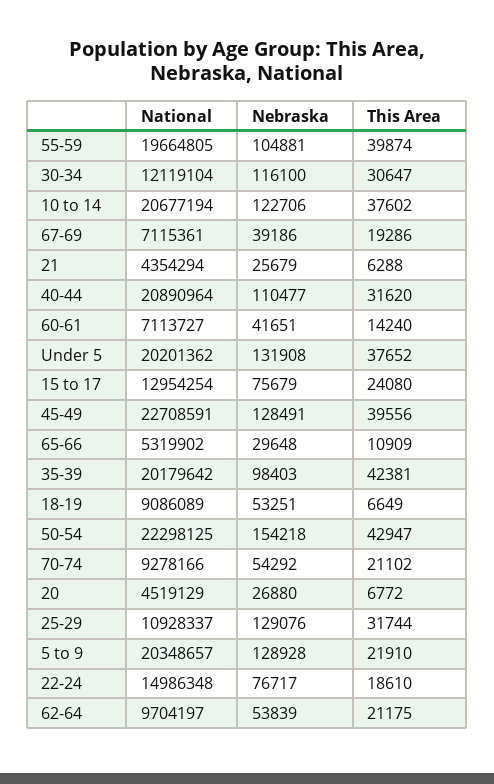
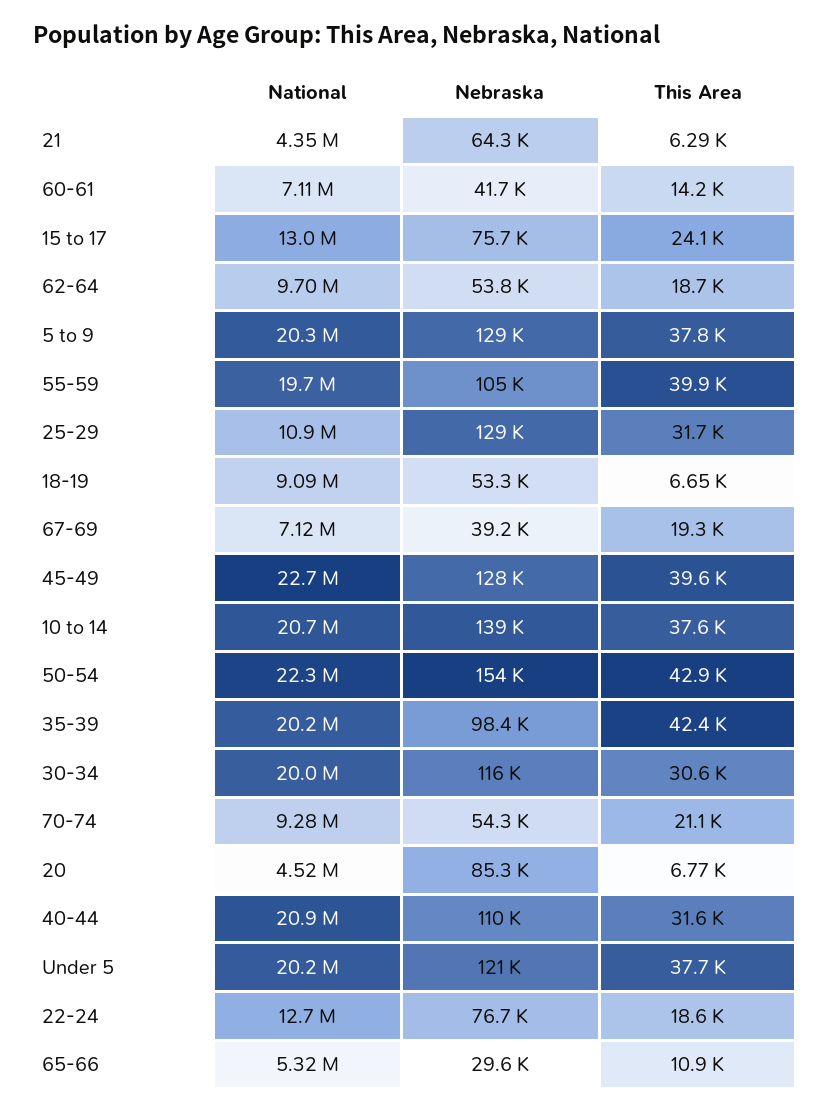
  {
    "National": {
      "55-59": 19664805,
-     "30-34": 12119104,
+     "30-34": 20000000,
      "10 to 14": 20677194,
      "67-69": 7115361,
      "21": 4354294,
      "40-44": 20890964,
      "60-61": 7113727,
      "Under 5": 20201362,
      "15 to 17": 12954254,
      "45-49": 22708591,
      "65-66": 5319902,
      "35-39": 20179642,
      "18-19": 9086089,
      "50-54": 22298125,
      "70-74": 9278166,
      "20": 4519129,
      "25-29": 10928337,
      "5 to 9": 20348657,
-     "22-24": 14986348,
+     "22-24": 12700000,
      "62-64": 9704197
    },
    "Nebraska": {
      "55-59": 104881,
      "30-34": 116100,
-     "10 to 14": 122706,
+     "10 to 14": 139000,
      "67-69": 39186,
-     "21": 25679,
+     "21": 64300,
      "40-44": 110477,
      "60-61": 41651,
-     "Under 5": 131908,
+     "Under 5": 121000,
      "15 to 17": 75679,
      "45-49": 128491,
      "65-66": 29648,
      "35-39": 98403,
      "18-19": 53251,
      "50-54": 154218,
      "70-74": 54292,
-     "20": 26880,
+     "20": 85300,
      "25-29": 129076,
      "5 to 9": 128928,
      "22-24": 76717,
      "62-64": 53839
    },
    "This Area": {
      "55-59": 39874,
      "30-34": 30647,
      "10 to 14": 37602,
      "67-69": 19286,
      "21": 6288,
      "40-44": 31620,
      "60-61": 14240,
      "Under 5": 37652,
      "15 to 17": 24080,
      "45-49": 39556,
      "65-66": 10909,
      "35-39": 42381,
      "18-19": 6649,
      "50-54": 42947,
      "70-74": 21102,
      "20": 6772,
      "25-29": 31744,
-     "5 to 9": 21910,
+     "5 to 9": 37800,
      "22-24": 18610,
-     "62-64": 21175
+     "62-64": 18700
    }
  }

